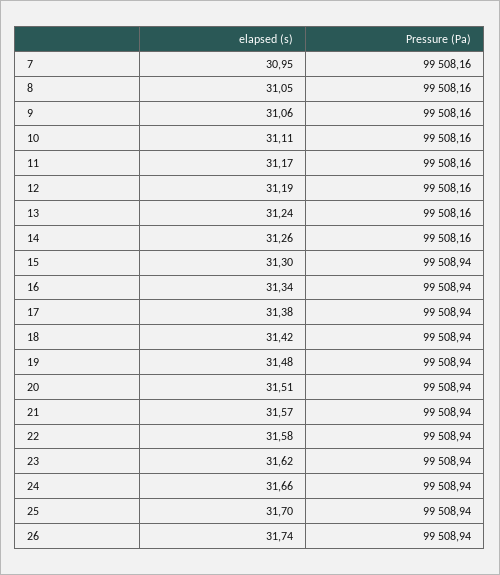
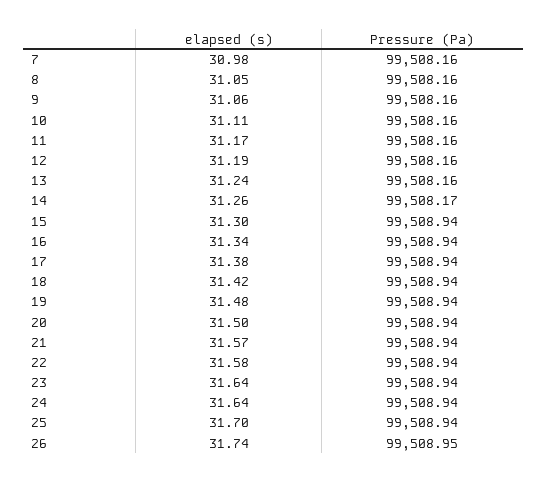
  {
    "elapsed (s)": {
-     "7": 30.95,
+     "7": 30.98,
      "8": 31.05,
      "9": 31.06,
      "10": 31.11,
      "11": 31.17,
      "12": 31.19,
      "13": 31.24,
      "14": 31.26,
      "15": 31.3,
      "16": 31.34,
      "17": 31.38,
      "18": 31.42,
      "19": 31.48,
-     "20": 31.51,
+     "20": 31.5,
      "21": 31.57,
      "22": 31.58,
-     "23": 31.62,
+     "23": 31.64,
-     "24": 31.66,
+     "24": 31.64,
      "25": 31.7,
      "26": 31.74
    },
    "Pressure (Pa)": {
      "7": 99508.16,
      "8": 99508.16,
      "9": 99508.16,
      "10": 99508.16,
      "11": 99508.16,
      "12": 99508.16,
      "13": 99508.16,
-     "14": 99508.16,
+     "14": 99508.17,
      "15": 99508.94,
      "16": 99508.94,
      "17": 99508.94,
      "18": 99508.94,
      "19": 99508.94,
      "20": 99508.94,
      "21": 99508.94,
      "22": 99508.94,
      "23": 99508.94,
      "24": 99508.94,
      "25": 99508.94,
-     "26": 99508.94
+     "26": 99508.95
    }
  }

